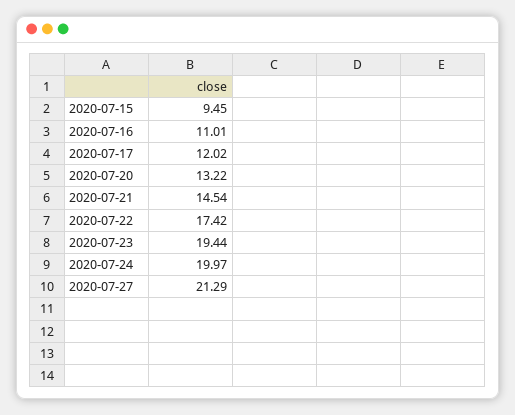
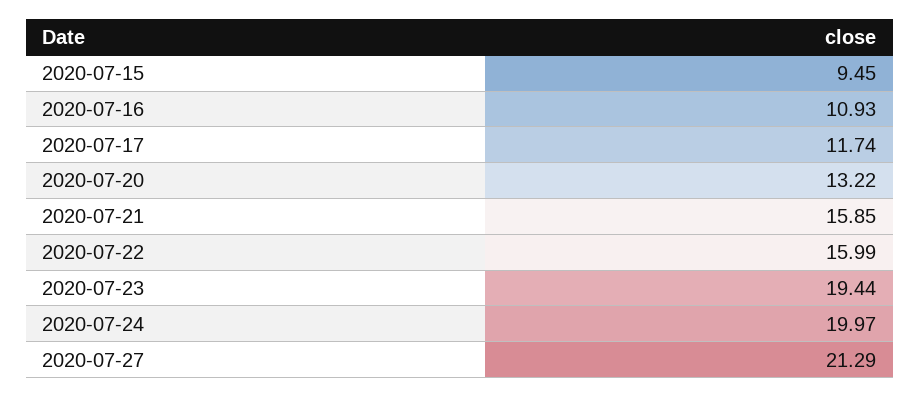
  {
    "2020-07-15": 9.45,
-   "2020-07-16": 11.01,
+   "2020-07-16": 10.93,
-   "2020-07-17": 12.02,
+   "2020-07-17": 11.74,
    "2020-07-20": 13.22,
-   "2020-07-21": 14.54,
+   "2020-07-21": 15.85,
-   "2020-07-22": 17.42,
+   "2020-07-22": 15.99,
    "2020-07-23": 19.44,
    "2020-07-24": 19.97,
    "2020-07-27": 21.29
  }

